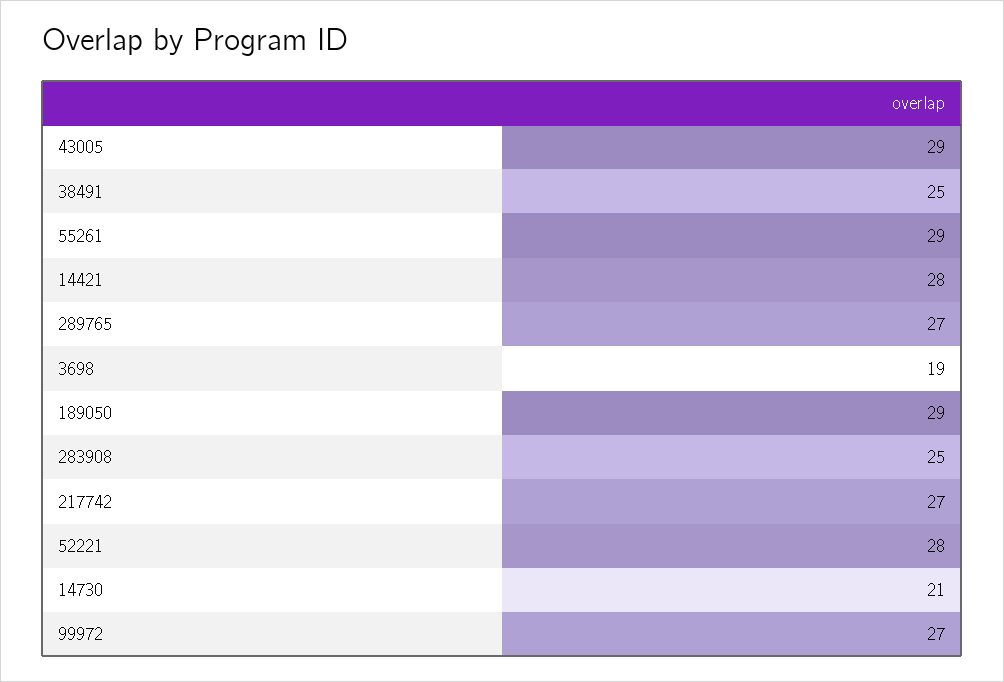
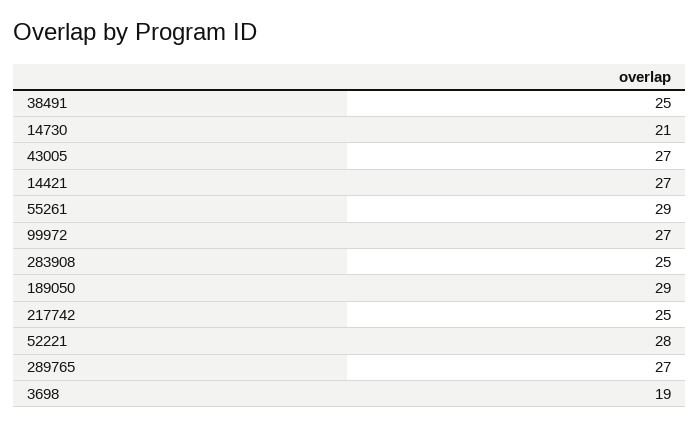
  {
-   "43005": 29,
+   "43005": 27,
    "38491": 25,
    "55261": 29,
-   "14421": 28,
+   "14421": 27,
    "289765": 27,
    "3698": 19,
    "189050": 29,
    "283908": 25,
-   "217742": 27,
+   "217742": 25,
    "52221": 28,
    "14730": 21,
    "99972": 27
  }

